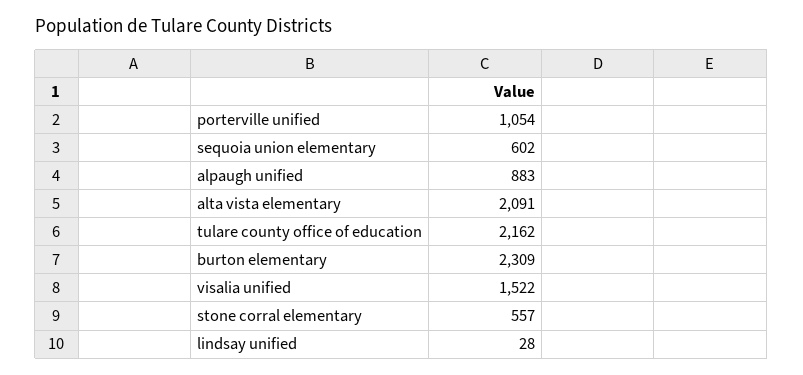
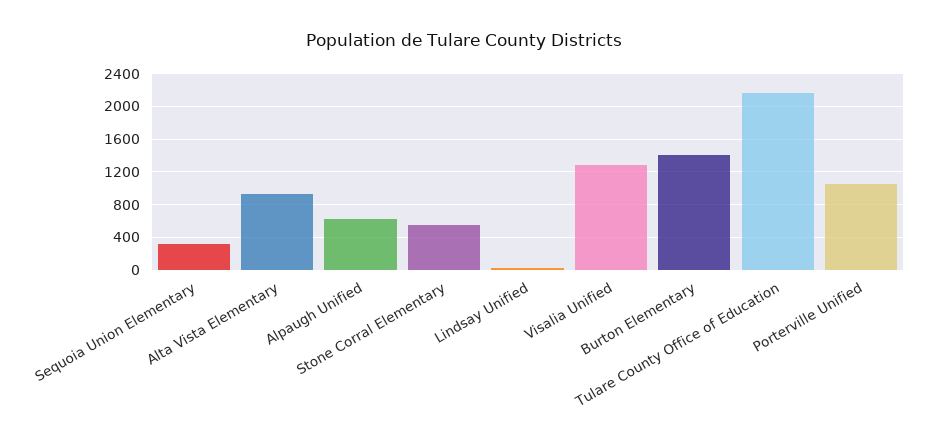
  {
    "porterville unified": 1054,
-   "sequoia union elementary": 602,
+   "sequoia union elementary": 300,
-   "alpaugh unified": 883,
+   "alpaugh unified": 600,
-   "alta vista elementary": 2091,
+   "alta vista elementary": 900,
    "tulare county office of education": 2162,
-   "burton elementary": 2309,
+   "burton elementary": 1400,
-   "visalia unified": 1522,
+   "visalia unified": 1300,
    "stone corral elementary": 557,
    "lindsay unified": 28
  }

